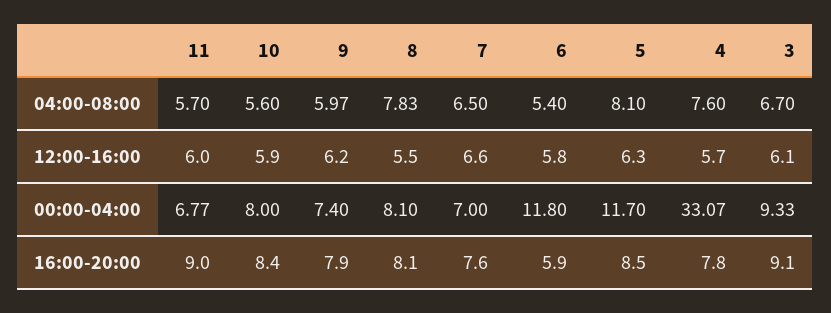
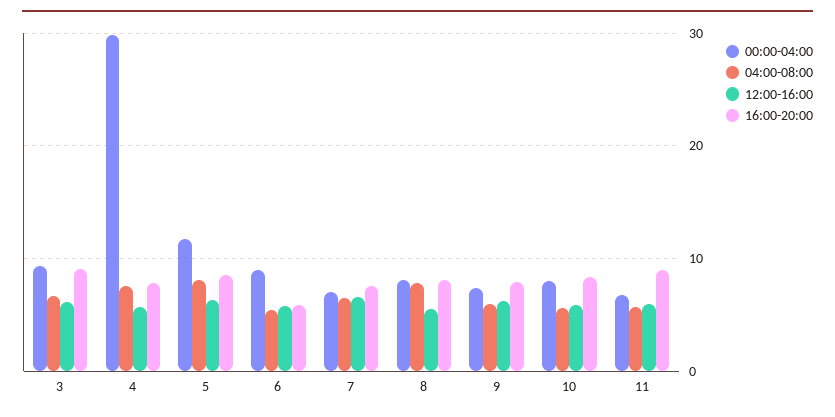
  {
    "04:00-08:00": {
      "11": 5.7,
      "10": 5.6,
      "9": 5.97,
      "8": 7.83,
      "7": 6.5,
      "6": 5.4,
      "5": 8.1,
      "4": 7.6,
      "3": 6.7
    },
    "12:00-16:00": {
      "11": 6,
      "10": 5.9,
      "9": 6.2,
      "8": 5.5,
      "7": 6.6,
      "6": 5.8,
      "5": 6.3,
      "4": 5.7,
      "3": 6.1
    },
    "00:00-04:00": {
      "11": 6.77,
      "10": 8,
      "9": 7.4,
      "8": 8.1,
      "7": 7,
-     "6": 11.8,
+     "6": 9,
      "5": 11.7,
-     "4": 33.07,
+     "4": 30,
      "3": 9.33
    },
    "16:00-20:00": {
      "11": 9,
      "10": 8.4,
      "9": 7.9,
      "8": 8.1,
      "7": 7.6,
      "6": 5.9,
      "5": 8.5,
      "4": 7.8,
      "3": 9.1
    }
  }

